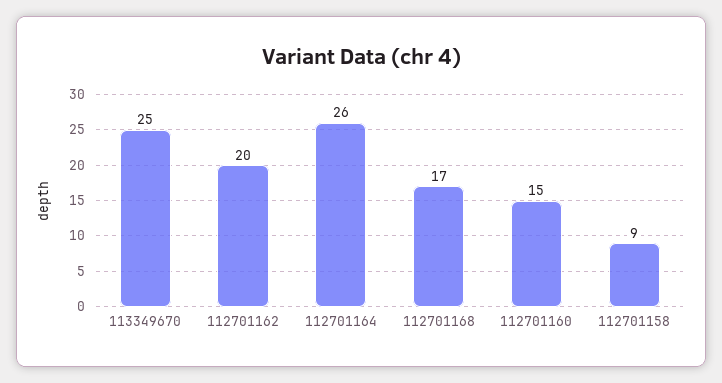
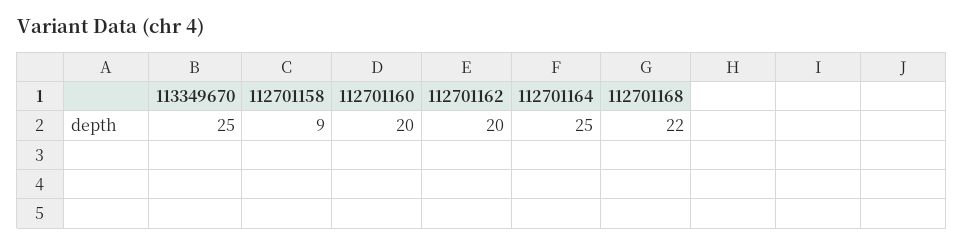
  {
    "113349670": 25,
    "112701162": 20,
-   "112701164": 26,
+   "112701164": 25,
-   "112701168": 17,
+   "112701168": 22,
-   "112701160": 15,
+   "112701160": 20,
    "112701158": 9
  }

